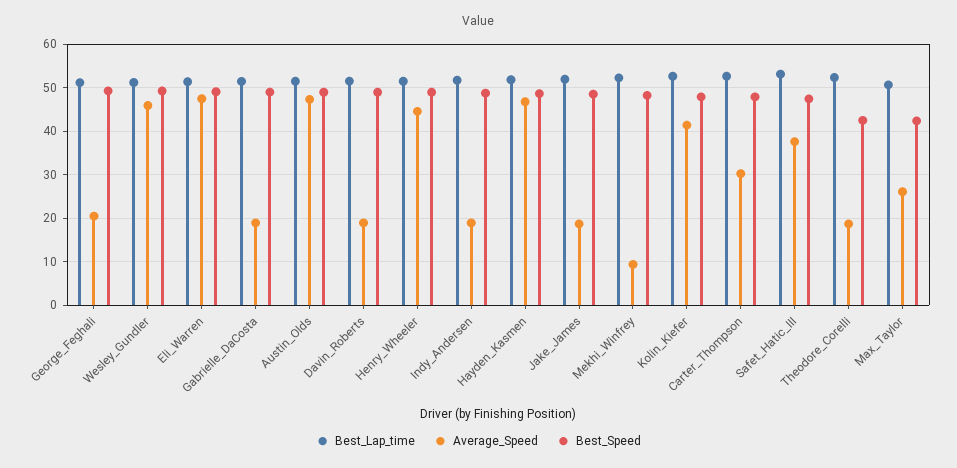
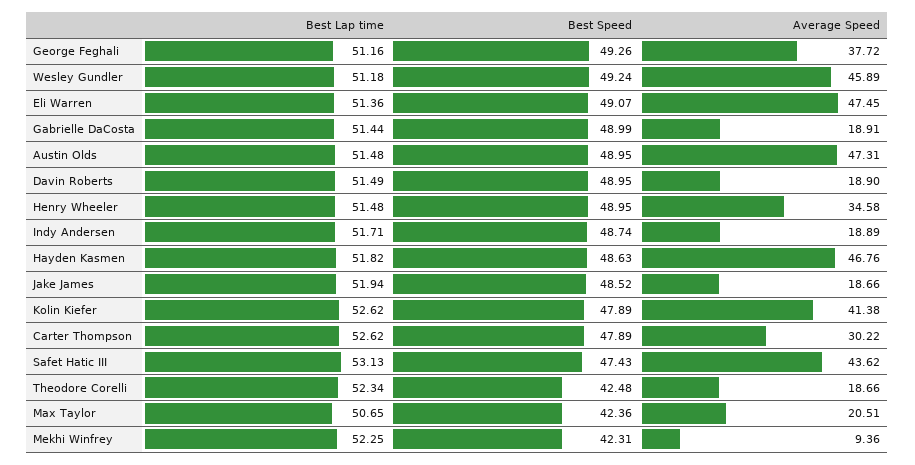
  {
    "Best_Lap_time": {
      "George_Feghali": 51.16,
      "Wesley_Gundler": 51.18,
      "Eli_Warren": 51.36,
      "Gabrielle_DaCosta": 51.44,
      "Austin_Olds": 51.48,
      "Davin_Roberts": 51.49,
      "Henry_Wheeler": 51.48,
      "Indy_Andersen": 51.71,
      "Hayden_Kasmen": 51.82,
      "Jake_James": 51.94,
      "Mekhi_Winfrey": 52.25,
      "Kolin_Kiefer": 52.62,
      "Carter_Thompson": 52.62,
      "Safet_Hatic_III": 53.13,
      "Theodore_Corelli": 52.34,
      "Max_Taylor": 50.65
    },
    "Average_Speed": {
-     "George_Feghali": 20,
+     "George_Feghali": 37.72,
      "Wesley_Gundler": 45.89,
      "Eli_Warren": 47.45,
      "Gabrielle_DaCosta": 18.91,
      "Austin_Olds": 47.31,
      "Davin_Roberts": 18.9,
-     "Henry_Wheeler": 44,
+     "Henry_Wheeler": 34.58,
      "Indy_Andersen": 18.89,
      "Hayden_Kasmen": 46.76,
      "Jake_James": 18.66,
      "Mekhi_Winfrey": 9.36,
      "Kolin_Kiefer": 41.38,
      "Carter_Thompson": 30.22,
-     "Safet_Hatic_III": 38,
+     "Safet_Hatic_III": 43.62,
      "Theodore_Corelli": 18.66,
-     "Max_Taylor": 26
+     "Max_Taylor": 20.51
    },
    "Best_Speed": {
      "George_Feghali": 49.26,
      "Wesley_Gundler": 49.24,
      "Eli_Warren": 49.07,
      "Gabrielle_DaCosta": 48.99,
      "Austin_Olds": 48.95,
      "Davin_Roberts": 48.95,
      "Henry_Wheeler": 48.95,
      "Indy_Andersen": 48.74,
      "Hayden_Kasmen": 48.63,
      "Jake_James": 48.52,
-     "Mekhi_Winfrey": 48,
+     "Mekhi_Winfrey": 42.31,
      "Kolin_Kiefer": 47.89,
      "Carter_Thompson": 47.89,
      "Safet_Hatic_III": 47.43,
      "Theodore_Corelli": 42.48,
      "Max_Taylor": 42.36
    }
  }

